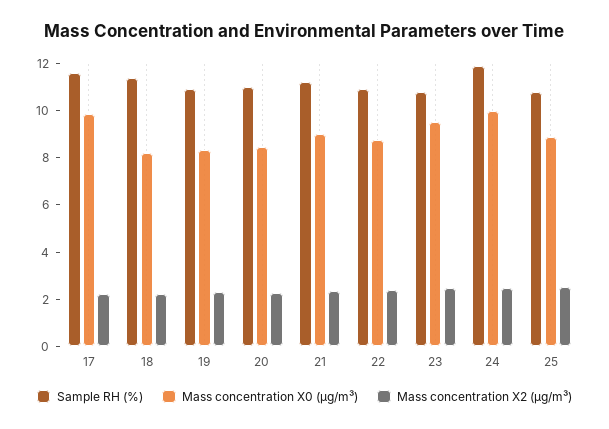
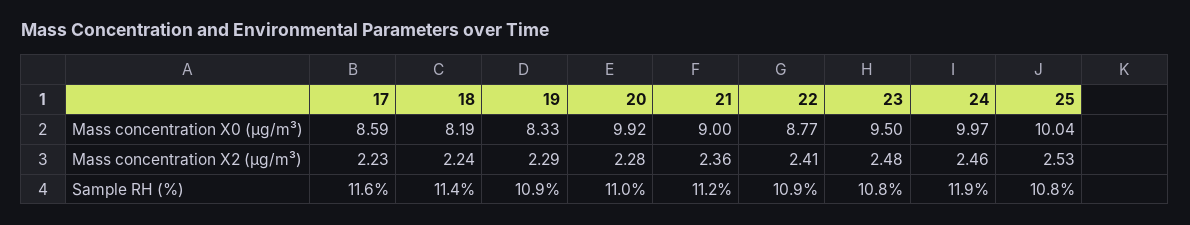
  {
    "Sample RH (%)": {
      "17": 11.6,
      "18": 11.4,
      "19": 10.9,
      "20": 11,
      "21": 11.2,
      "22": 10.9,
      "23": 10.8,
      "24": 11.9,
      "25": 10.8
    },
    "Mass concentration X0 (μg/m³)": {
-     "17": 10,
+     "17": 8.59,
      "18": 8.19,
      "19": 8.33,
-     "20": 8.5,
+     "20": 9.92,
      "21": 9,
      "22": 8.77,
      "23": 9.5,
      "24": 9.97,
-     "25": 9
+     "25": 10.04
    },
    "Mass concentration X2 (μg/m³)": {
      "17": 2.23,
      "18": 2.24,
      "19": 2.29,
      "20": 2.28,
      "21": 2.36,
      "22": 2.41,
      "23": 2.48,
      "24": 2.46,
      "25": 2.53
    }
  }

